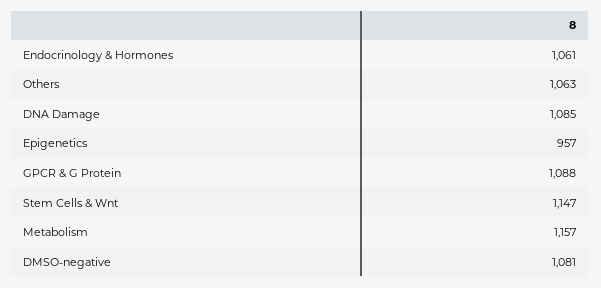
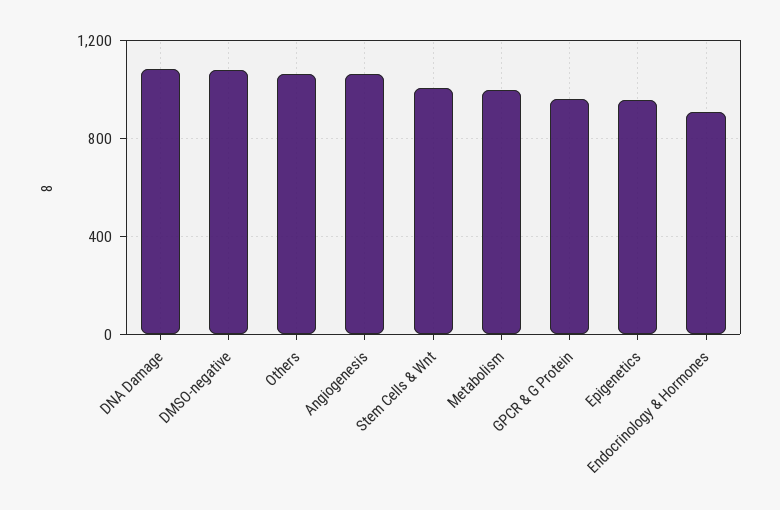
  {
-   "Endocrinology & Hormones": 1061,
+   "Endocrinology & Hormones": 900,
    "Others": 1063,
    "DNA Damage": 1085,
    "Epigenetics": 957,
-   "GPCR & G Protein": 1088,
+   "GPCR & G Protein": 950,
-   "Stem Cells & Wnt": 1147,
+   "Stem Cells & Wnt": 1000,
-   "Metabolism": 1157,
+   "Metabolism": 1000,
-   "DMSO-negative": 1081
+   "DMSO-negative": 1081,
+   "Angiogenesis": 1050
  }

